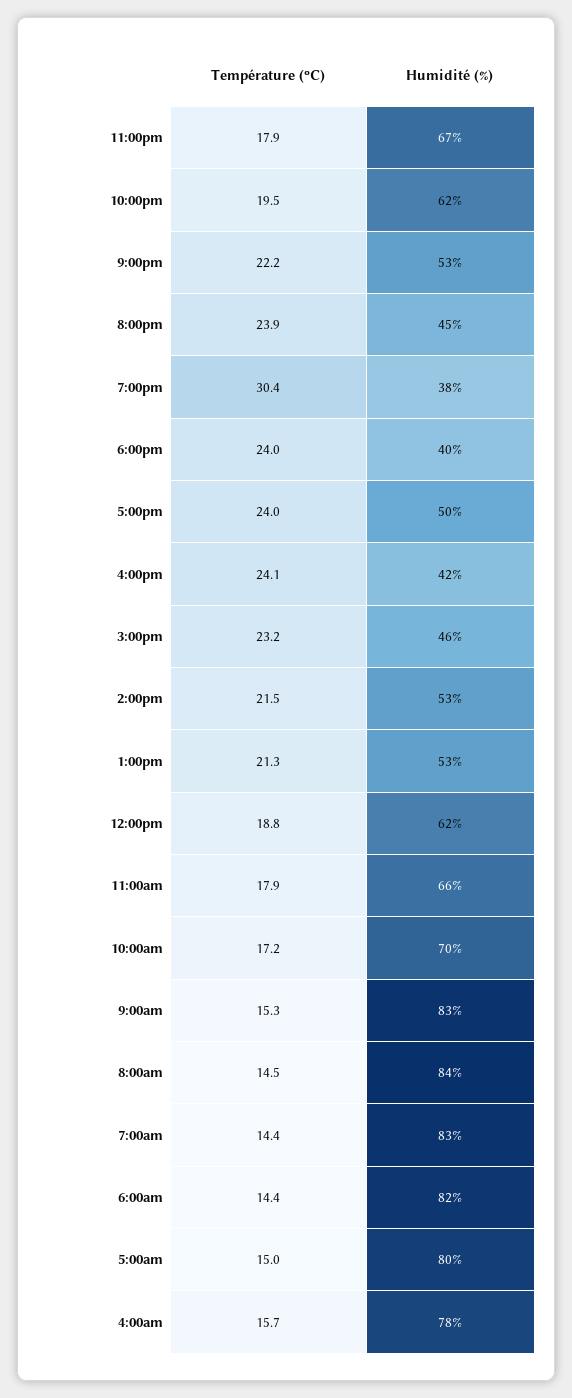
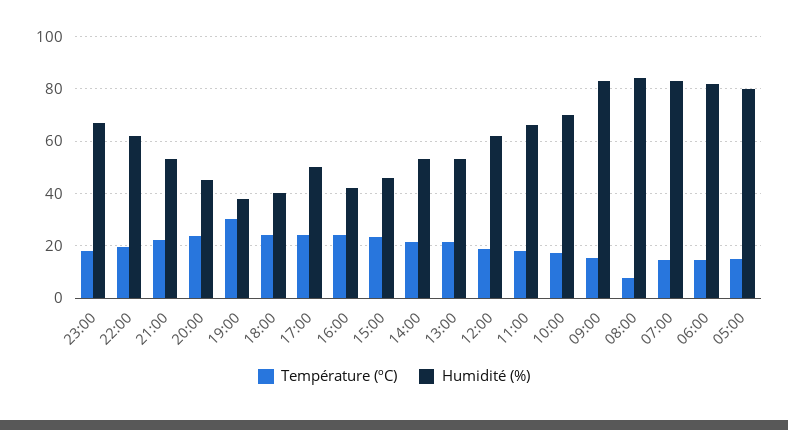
  {
    "Température (ºC)": {
      "11:00pm": 17.9,
      "10:00pm": 19.5,
      "9:00pm": 22.2,
      "8:00pm": 23.9,
      "7:00pm": 30.4,
      "6:00pm": 24,
      "5:00pm": 24,
      "4:00pm": 24.1,
      "3:00pm": 23.2,
      "2:00pm": 21.5,
      "1:00pm": 21.3,
      "12:00pm": 18.8,
      "11:00am": 17.9,
      "10:00am": 17.2,
      "9:00am": 15.3,
-     "8:00am": 14.5,
+     "8:00am": 7.5,
      "7:00am": 14.4,
      "6:00am": 14.4,
-     "5:00am": 15,
+     "5:00am": 15
-     "4:00am": 15.7
    },
    "Humidité (%)": {
      "11:00pm": 67,
      "10:00pm": 62,
      "9:00pm": 53,
      "8:00pm": 45,
      "7:00pm": 38,
      "6:00pm": 40,
      "5:00pm": 50,
      "4:00pm": 42,
      "3:00pm": 46,
      "2:00pm": 53,
      "1:00pm": 53,
      "12:00pm": 62,
      "11:00am": 66,
      "10:00am": 70,
      "9:00am": 83,
      "8:00am": 84,
      "7:00am": 83,
      "6:00am": 82,
-     "5:00am": 80,
+     "5:00am": 80
-     "4:00am": 78
    }
  }

